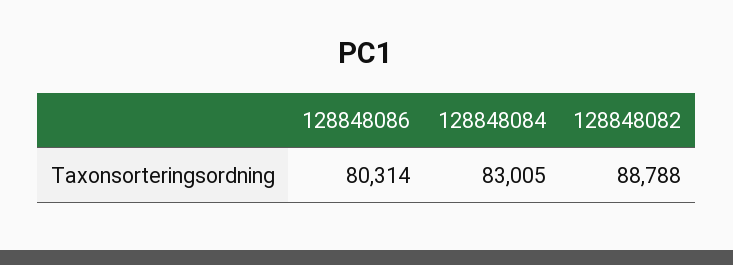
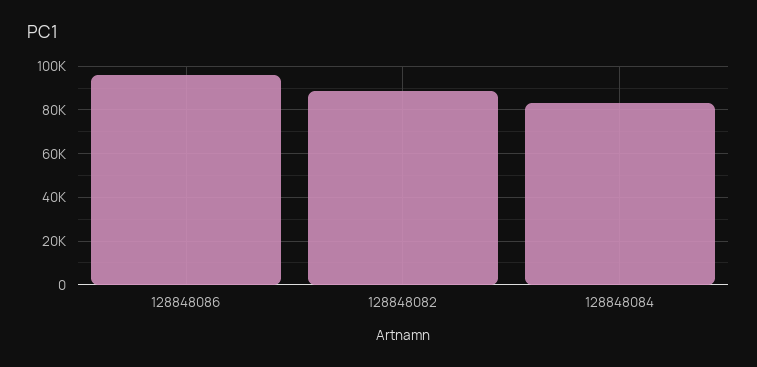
  {
-   "128848086": 80314,
+   "128848086": 95000,
    "128848084": 83005,
    "128848082": 88788
  }

